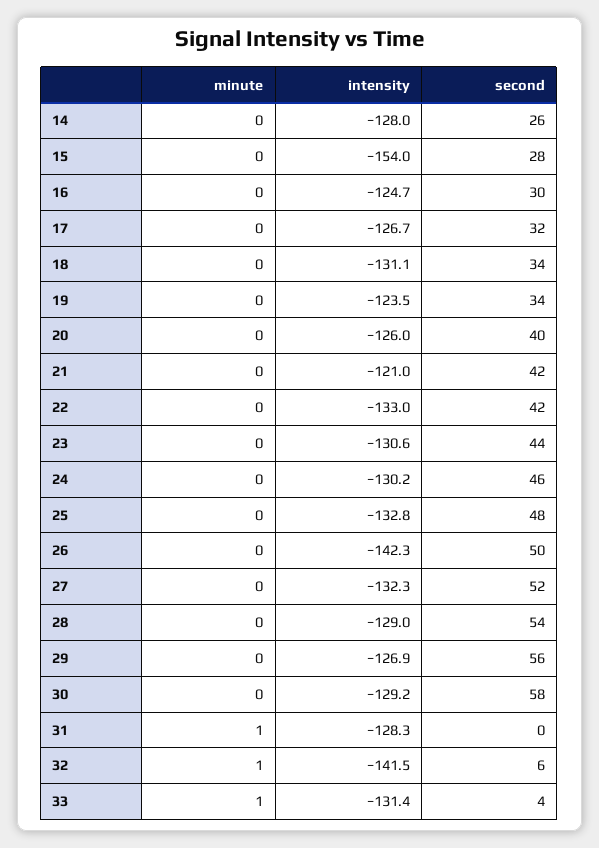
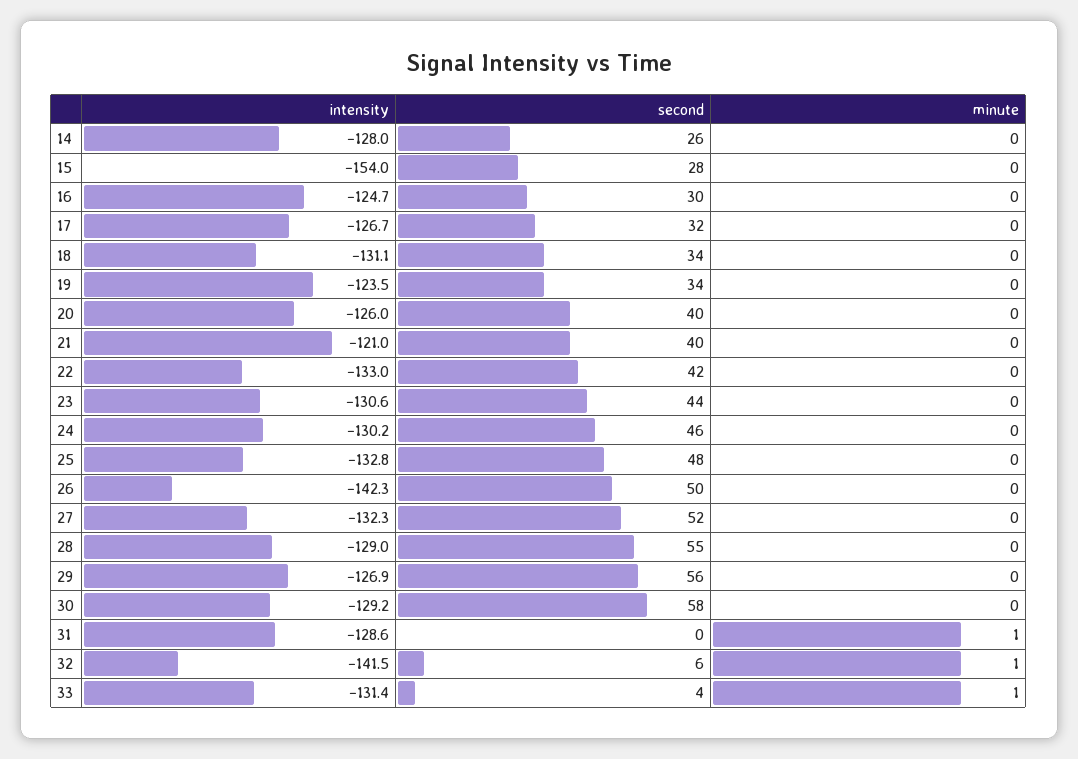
  {
    "minute": {
      "14": 0,
      "15": 0,
      "16": 0,
      "17": 0,
      "18": 0,
      "19": 0,
      "20": 0,
      "21": 0,
      "22": 0,
      "23": 0,
      "24": 0,
      "25": 0,
      "26": 0,
      "27": 0,
      "28": 0,
      "29": 0,
      "30": 0,
      "31": 1,
      "32": 1,
      "33": 1
    },
    "intensity": {
      "14": -128,
      "15": -154,
      "16": -124.7,
      "17": -126.7,
      "18": -131.1,
      "19": -123.5,
      "20": -126,
      "21": -121,
      "22": -133,
      "23": -130.6,
      "24": -130.2,
      "25": -132.8,
      "26": -142.3,
      "27": -132.3,
      "28": -129,
      "29": -126.9,
      "30": -129.2,
-     "31": -128.3,
+     "31": -128.6,
      "32": -141.5,
      "33": -131.4
    },
    "second": {
      "14": 26,
      "15": 28,
      "16": 30,
      "17": 32,
      "18": 34,
      "19": 34,
      "20": 40,
-     "21": 42,
+     "21": 40,
      "22": 42,
      "23": 44,
      "24": 46,
      "25": 48,
      "26": 50,
      "27": 52,
-     "28": 54,
+     "28": 55,
      "29": 56,
      "30": 58,
      "31": 0,
      "32": 6,
      "33": 4
    }
  }

